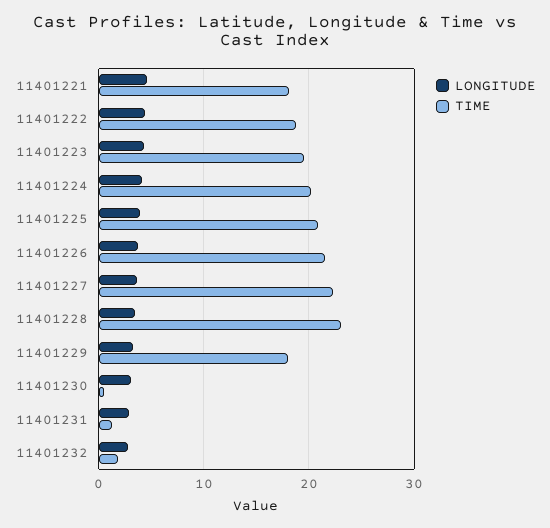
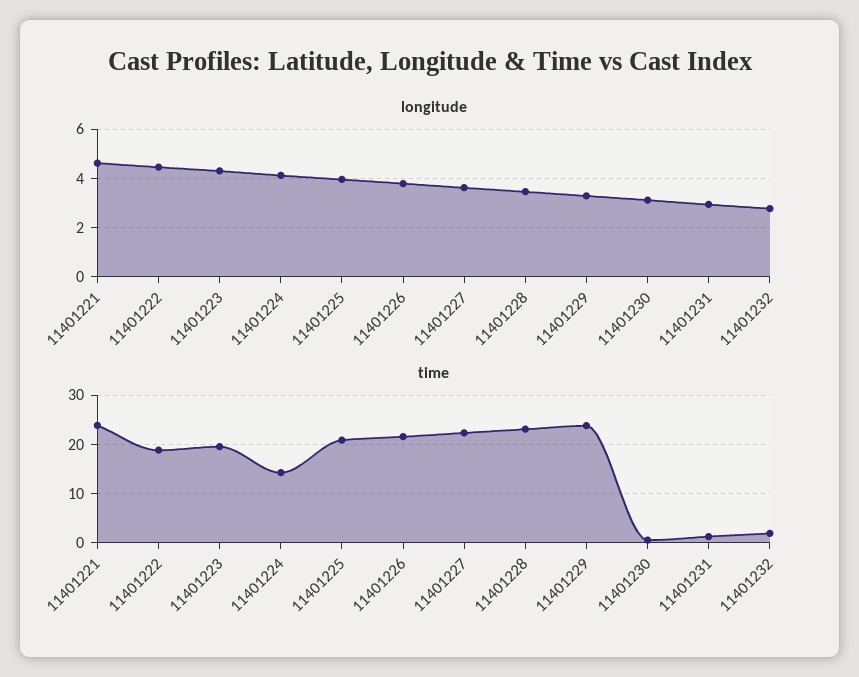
  {
    "LONGITUDE": {
      "11401221": 4.5,
      "11401222": 4.5,
      "11401223": 4.25,
      "11401224": 4,
      "11401225": 4,
      "11401226": 3.75,
      "11401227": 3.5,
      "11401228": 3.5,
      "11401229": 3.25,
      "11401230": 3,
      "11401231": 3,
      "11401232": 2.75
    },
    "TIME": {
-     "11401221": 18,
+     "11401221": 24,
      "11401222": 19,
      "11401223": 20,
-     "11401224": 20,
+     "11401224": 14,
      "11401225": 21,
      "11401226": 22,
      "11401227": 22,
      "11401228": 23,
-     "11401229": 18,
+     "11401229": 24,
      "11401230": 1,
      "11401231": 1,
      "11401232": 2
    }
  }

